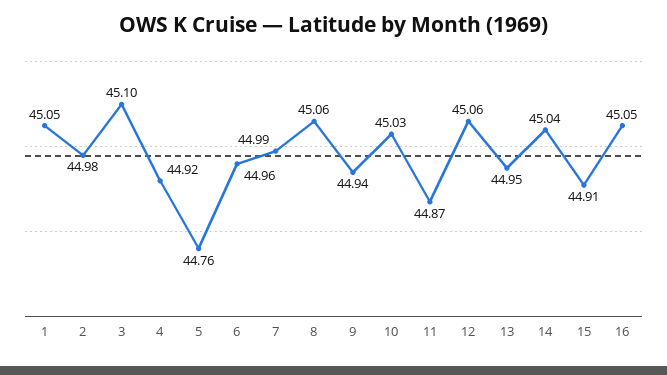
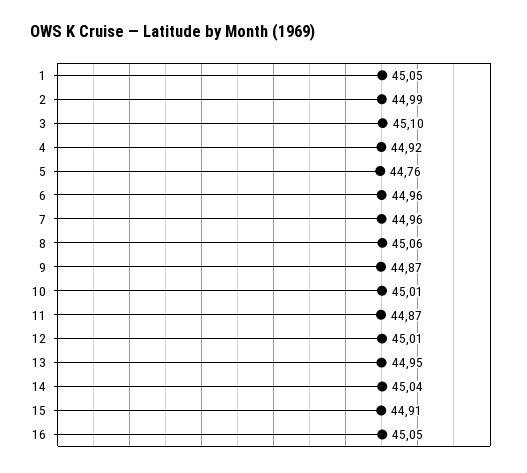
  {
    "1": 45.05,
-   "2": 44.98,
+   "2": 44.99,
    "3": 45.1,
    "4": 44.92,
    "5": 44.76,
    "6": 44.96,
-   "7": 44.99,
+   "7": 44.96,
    "8": 45.06,
-   "9": 44.94,
+   "9": 44.87,
-   "10": 45.03,
+   "10": 45.01,
    "11": 44.87,
-   "12": 45.06,
+   "12": 45.01,
    "13": 44.95,
    "14": 45.04,
    "15": 44.91,
    "16": 45.05
  }

